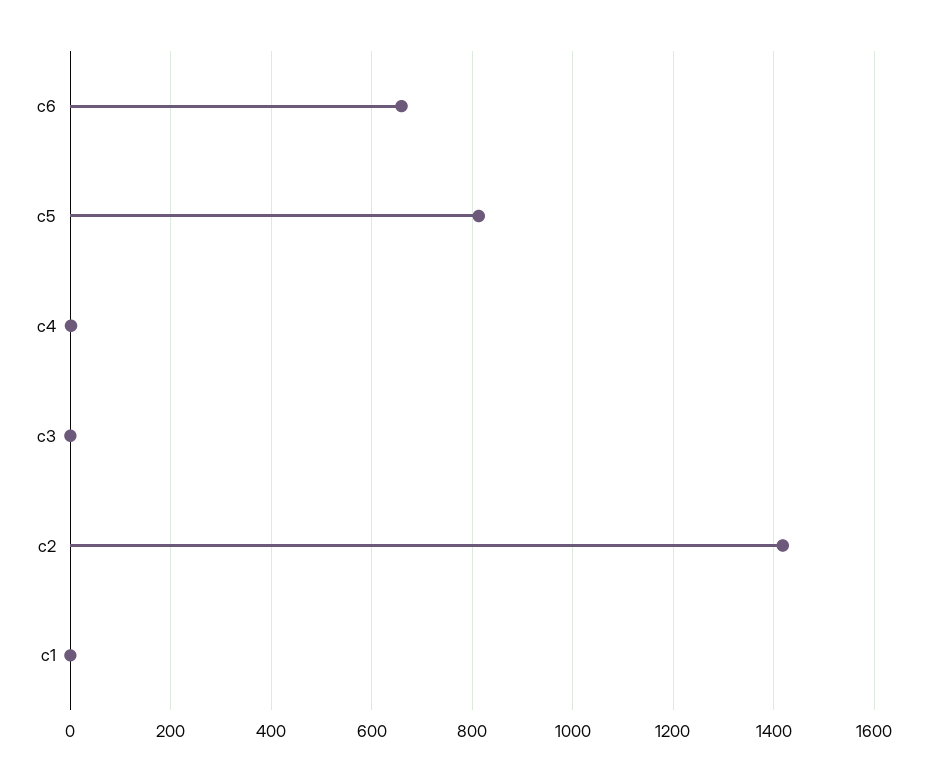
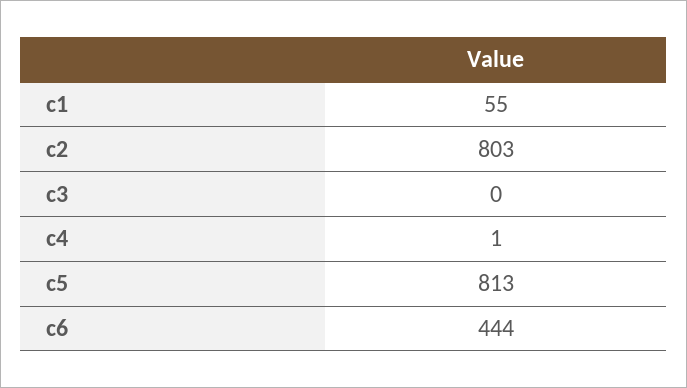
  {
-   "c6": 660,
+   "c6": 444,
    "c5": 813,
    "c4": 1,
    "c3": 0,
-   "c2": 1420,
+   "c2": 803,
-   "c1": 0
+   "c1": 55
  }

